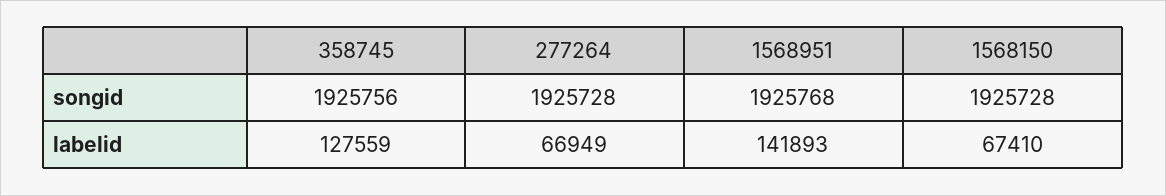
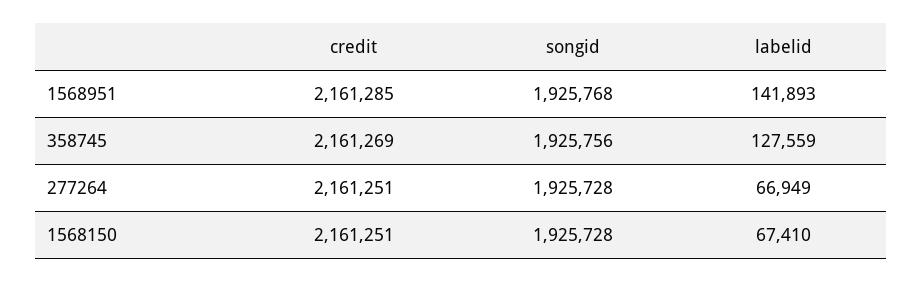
  {
    "358745": {
      "songid": 1925756,
-     "labelid": 127559
+     "labelid": 127559,
+     "credit": 2161269
    },
    "277264": {
      "songid": 1925728,
-     "labelid": 66949
+     "labelid": 66949,
+     "credit": 2161251
    },
    "1568951": {
      "songid": 1925768,
-     "labelid": 141893
+     "labelid": 141893,
+     "credit": 2161285
    },
    "1568150": {
      "songid": 1925728,
-     "labelid": 67410
+     "labelid": 67410,
+     "credit": 2161251
    }
  }

